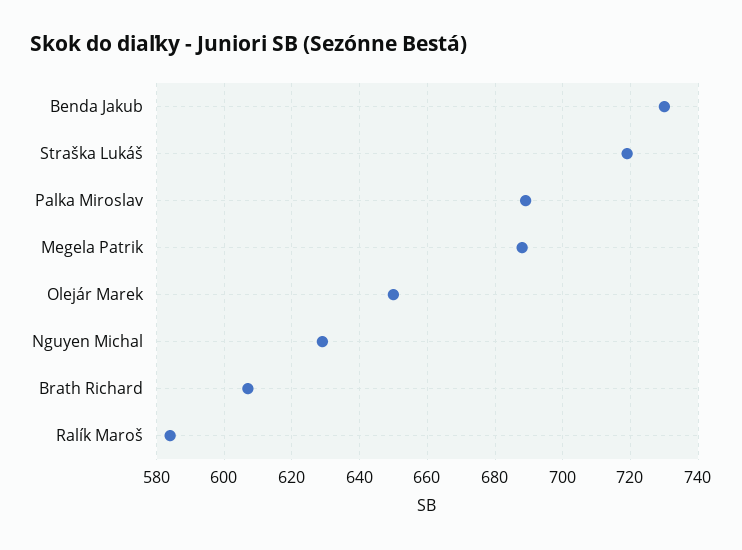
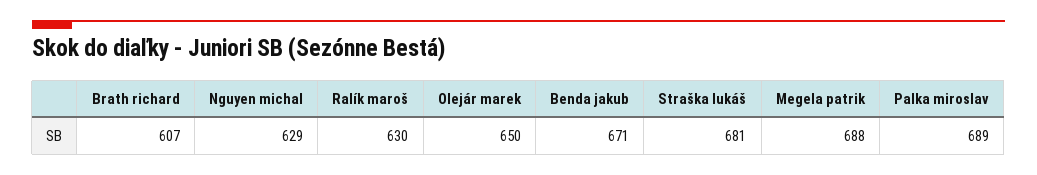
  {
-   "Benda Jakub": 730,
+   "Benda Jakub": 671,
-   "Straška Lukáš": 720,
+   "Straška Lukáš": 681,
    "Palka Miroslav": 689,
    "Megela Patrik": 688,
    "Olejár Marek": 650,
    "Nguyen Michal": 629,
    "Brath Richard": 607,
-   "Ralík Maroš": 585
+   "Ralík Maroš": 630
  }

